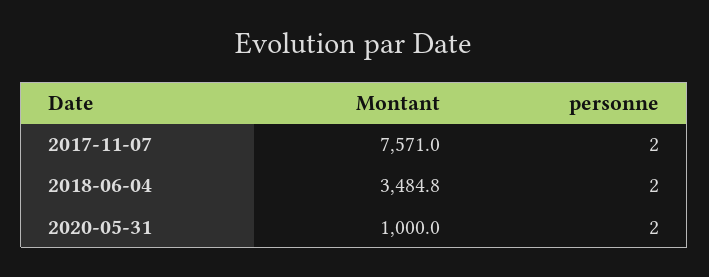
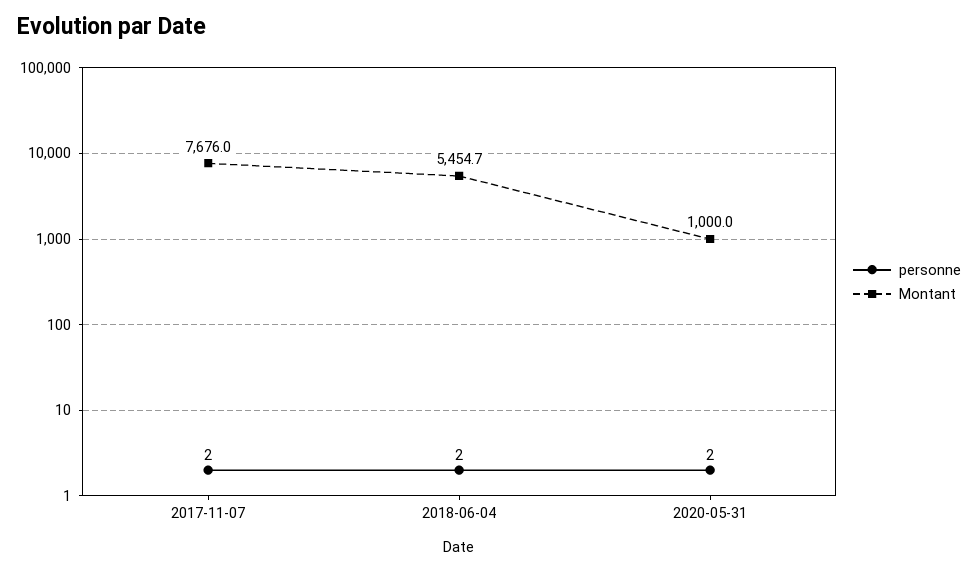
  {
    "Montant": {
-     "2017-11-07": 7571,
+     "2017-11-07": 7676,
-     "2018-06-04": 3484.8,
+     "2018-06-04": 5454.7,
      "2020-05-31": 1000
    },
    "personne": {
      "2017-11-07": 2,
      "2018-06-04": 2,
      "2020-05-31": 2
    }
  }

